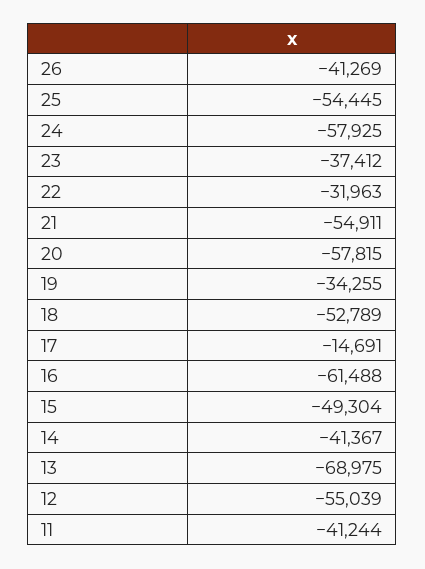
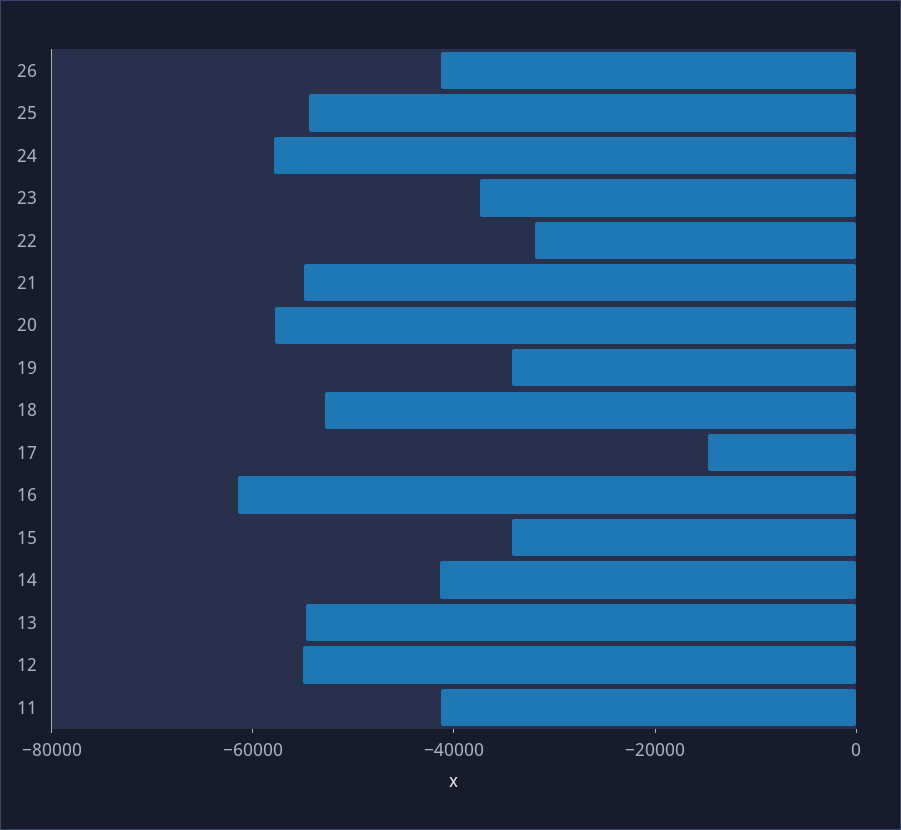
  {
    "26": -41269,
    "25": -54445,
    "24": -57925,
    "23": -37412,
    "22": -31963,
    "21": -54911,
    "20": -57815,
    "19": -34255,
    "18": -52789,
    "17": -14691,
    "16": -61488,
-   "15": -49304,
+   "15": -35000,
    "14": -41367,
-   "13": -68975,
+   "13": -55000,
    "12": -55039,
    "11": -41244
  }

